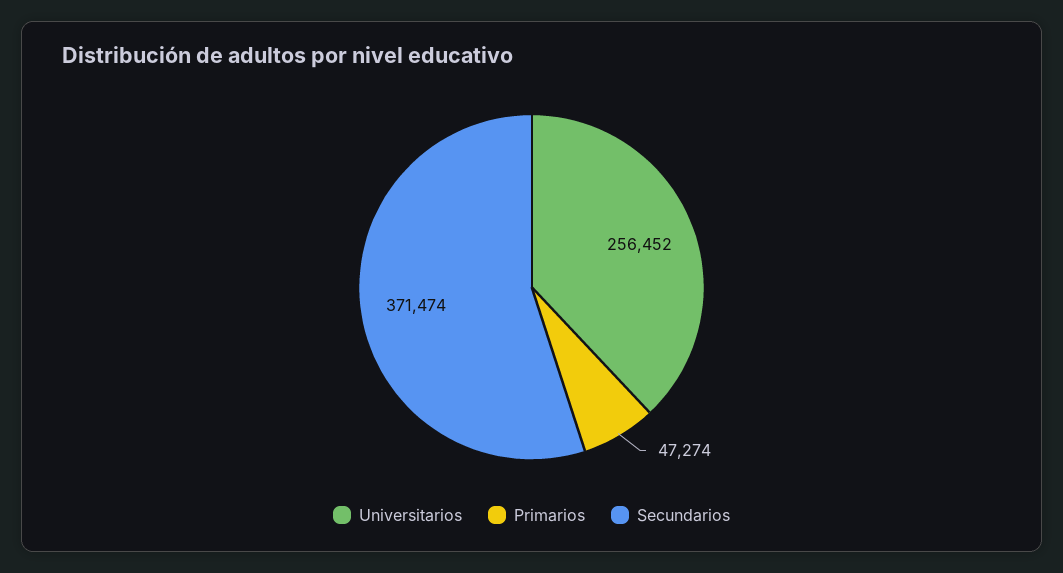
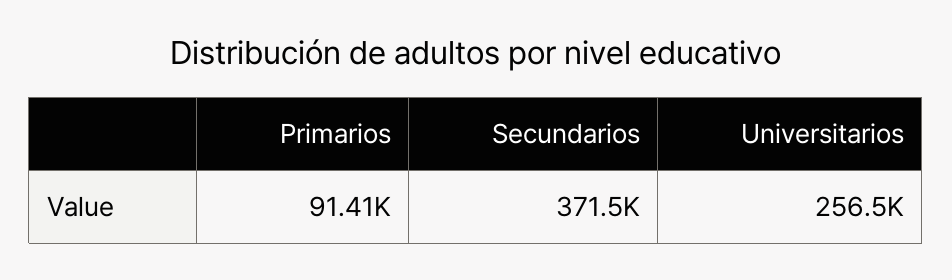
  {
    "Universitarios": 256452,
-   "Primarios": 47274,
+   "Primarios": 91410,
    "Secundarios": 371474
  }

